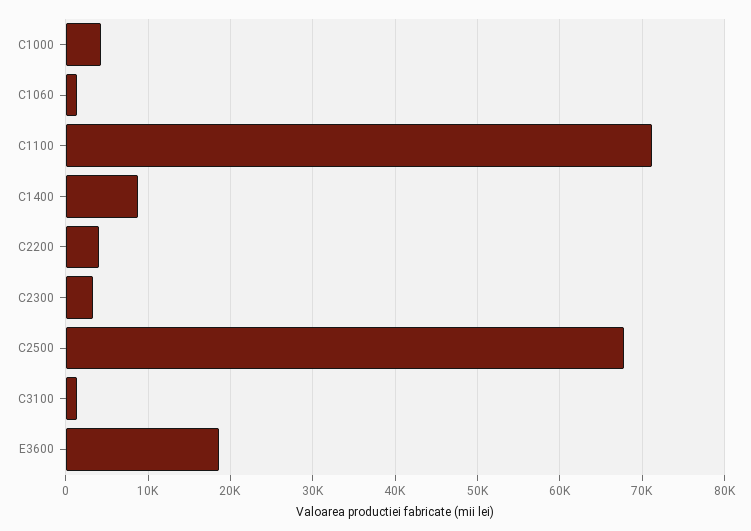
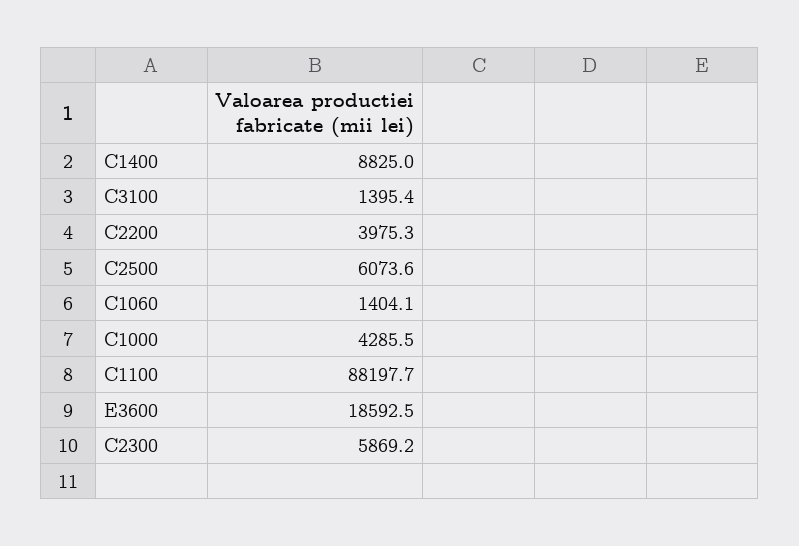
  {
    "C1000": 4285.5,
    "C1060": 1404.1,
-   "C1100": 71000,
+   "C1100": 88197.7,
    "C1400": 8825,
    "C2200": 3975.3,
-   "C2300": 3000,
+   "C2300": 5869.2,
-   "C2500": 68000,
+   "C2500": 6073.6,
    "C3100": 1395.4,
    "E3600": 18592.5
  }

